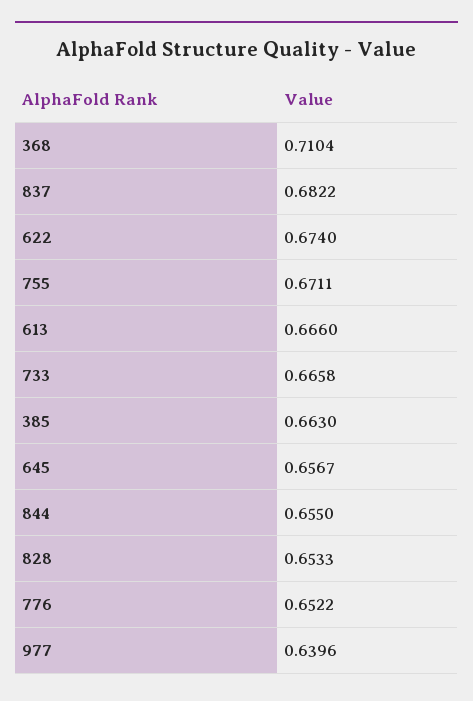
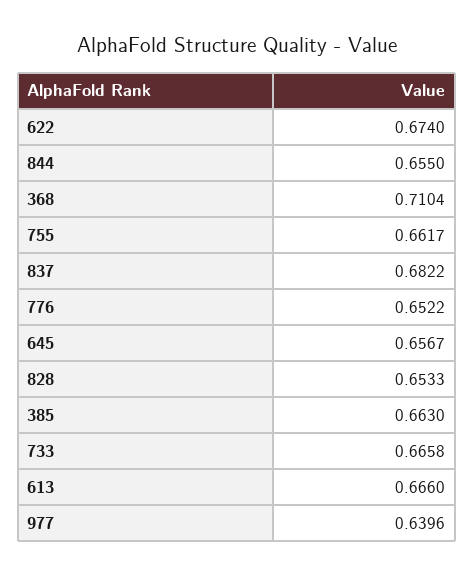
  {
    "368": 0.7104,
    "837": 0.6822,
    "622": 0.674,
-   "755": 0.6711,
+   "755": 0.6617,
    "613": 0.666,
    "733": 0.6658,
    "385": 0.663,
    "645": 0.6567,
    "844": 0.655,
    "828": 0.6533,
    "776": 0.6522,
    "977": 0.6396
  }

